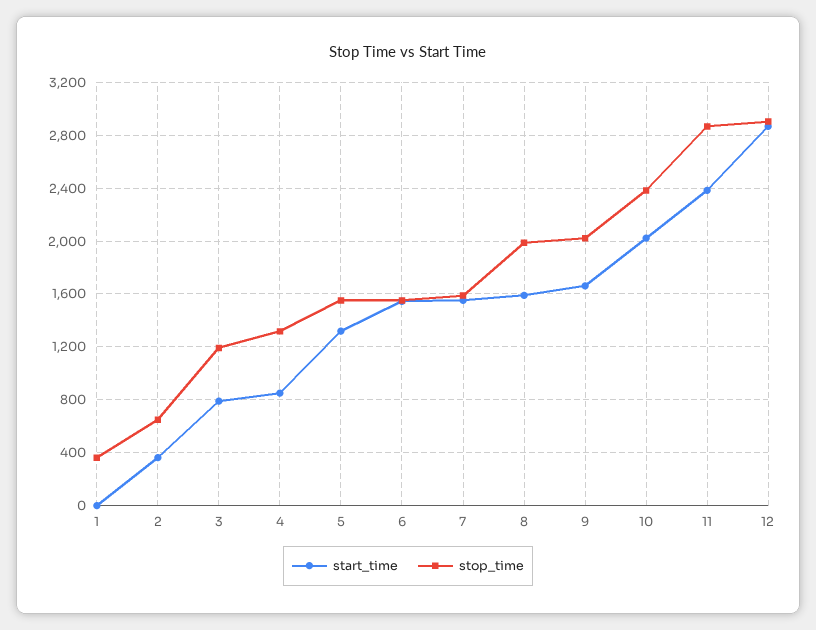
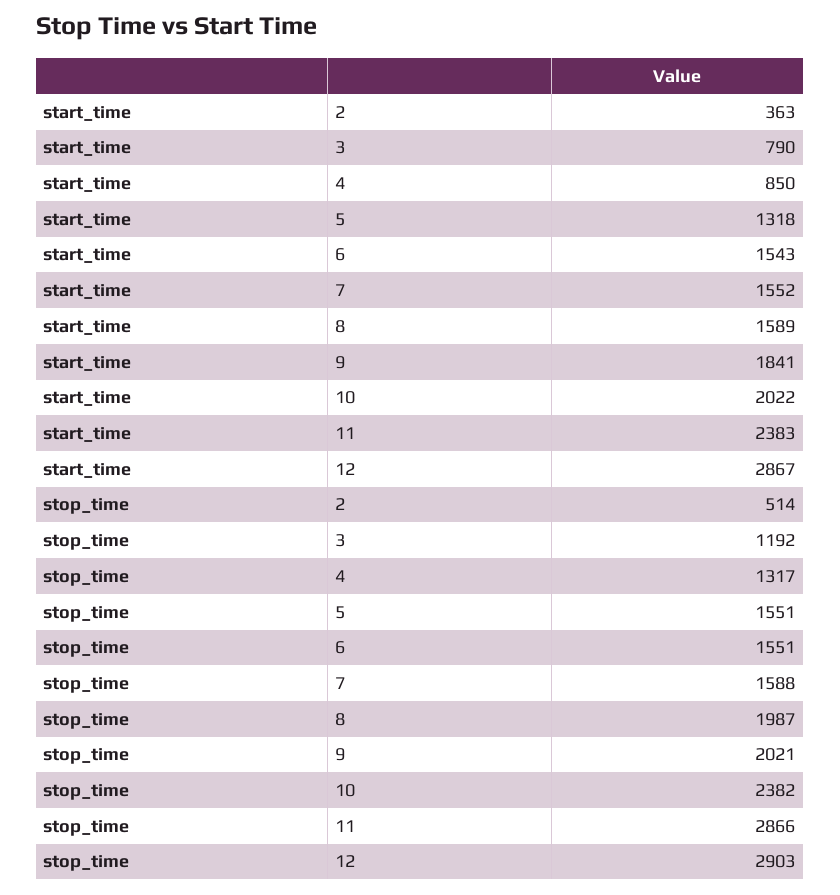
  {
    "start_time": {
-     "1": 0,
      "2": 363,
      "3": 790,
      "4": 850,
      "5": 1318,
      "6": 1543,
      "7": 1552,
      "8": 1589,
-     "9": 1650,
+     "9": 1841,
      "10": 2022,
      "11": 2383,
      "12": 2867
    },
    "stop_time": {
-     "1": 350,
-     "2": 650,
+     "2": 514,
      "3": 1192,
      "4": 1317,
      "5": 1551,
      "6": 1551,
      "7": 1588,
      "8": 1987,
      "9": 2021,
      "10": 2382,
      "11": 2866,
      "12": 2903
    }
  }

